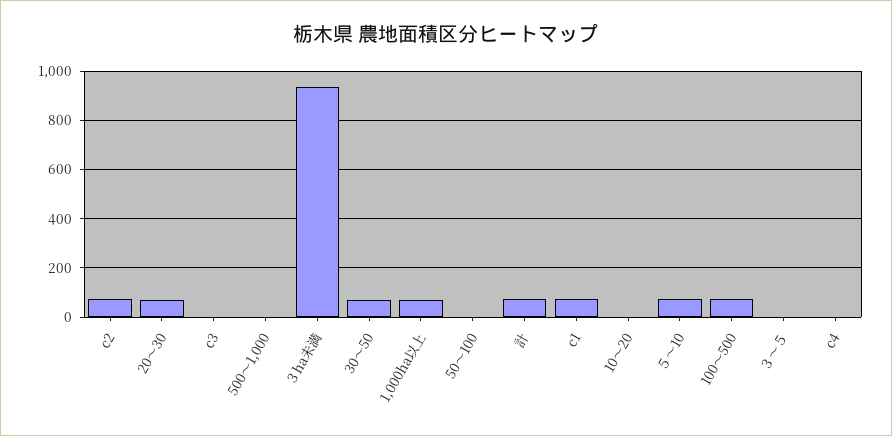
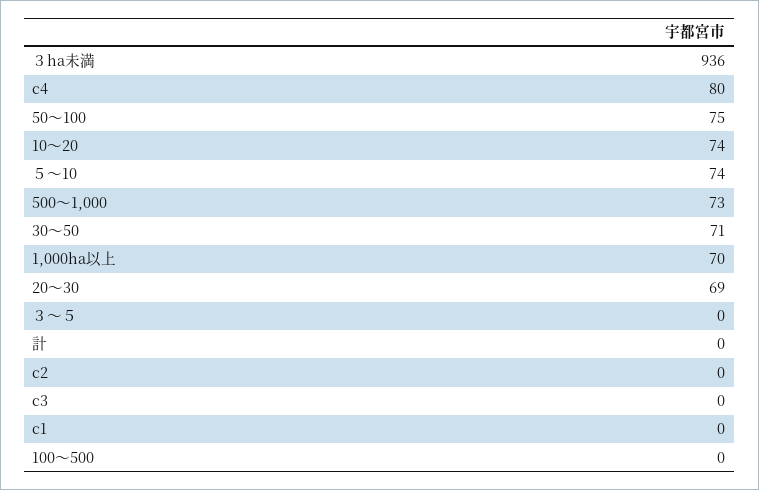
  {
-   "c2": 75,
+   "c2": 0,
    "20～30": 69,
    "c3": 0,
-   "500～1,000": 0,
+   "500～1,000": 73,
    "３ha未満": 936,
    "30～50": 71,
    "1,000ha以上": 70,
-   "50～100": 0,
+   "50～100": 75,
-   "計": 75,
+   "計": 0,
-   "c1": 75,
+   "c1": 0,
-   "10～20": 0,
+   "10～20": 74,
    "５～10": 74,
-   "100～500": 75,
+   "100～500": 0,
    "３～５": 0,
-   "c4": 0
+   "c4": 80
  }

